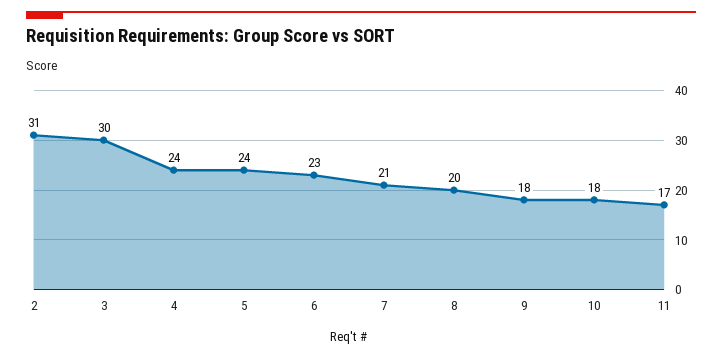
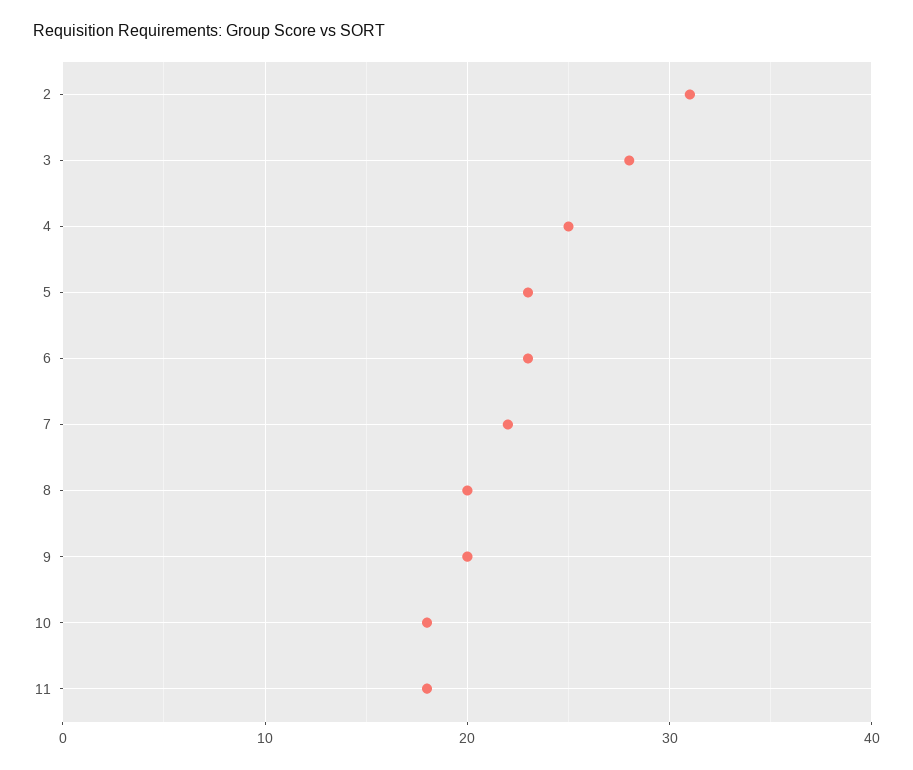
  {
    "2": 31,
-   "3": 30,
+   "3": 28,
-   "4": 24,
+   "4": 25,
-   "5": 24,
+   "5": 23,
    "6": 23,
-   "7": 21,
+   "7": 22,
    "8": 20,
-   "9": 18,
+   "9": 20,
    "10": 18,
-   "11": 17
+   "11": 18
  }

